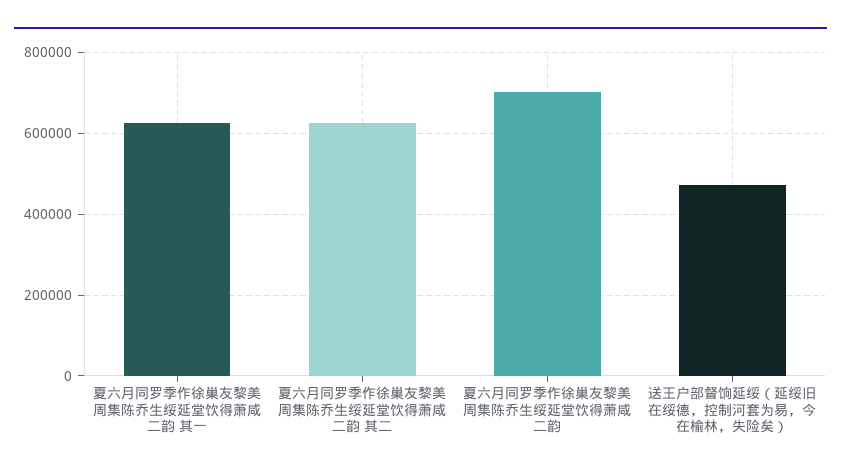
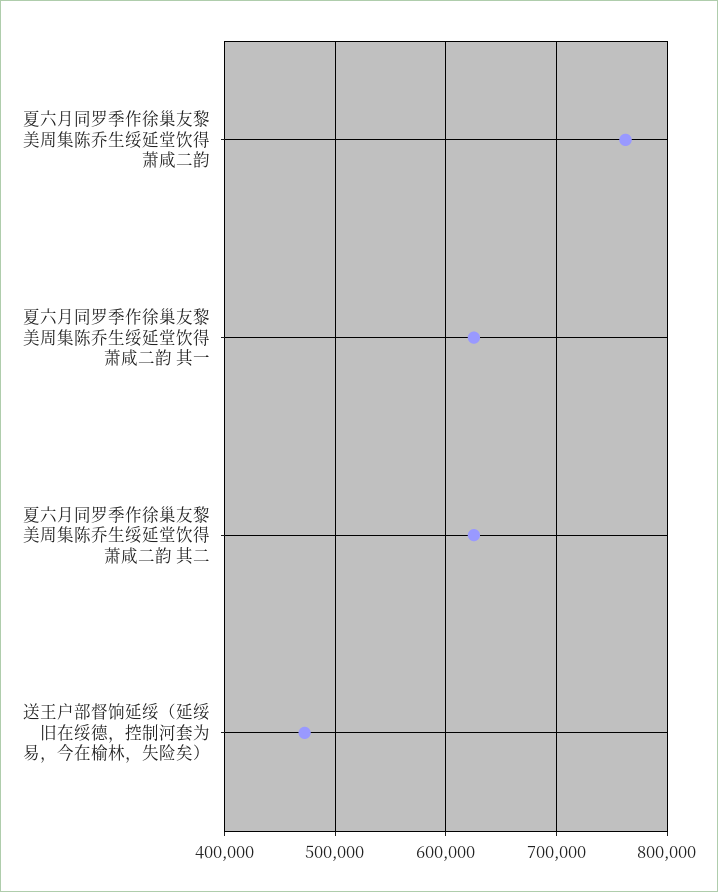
  {
    "夏六月同罗季作徐巢友黎美周集陈乔生绥延堂饮得萧咸二韵 其一": 630000,
    "夏六月同罗季作徐巢友黎美周集陈乔生绥延堂饮得萧咸二韵 其二": 630000,
-   "夏六月同罗季作徐巢友黎美周集陈乔生绥延堂饮得萧咸二韵": 700000,
+   "夏六月同罗季作徐巢友黎美周集陈乔生绥延堂饮得萧咸二韵": 760000,
    "送王户部督饷延绥（延绥旧在绥德，控制河套为易，今在榆林，失险矣）": 470000
  }

